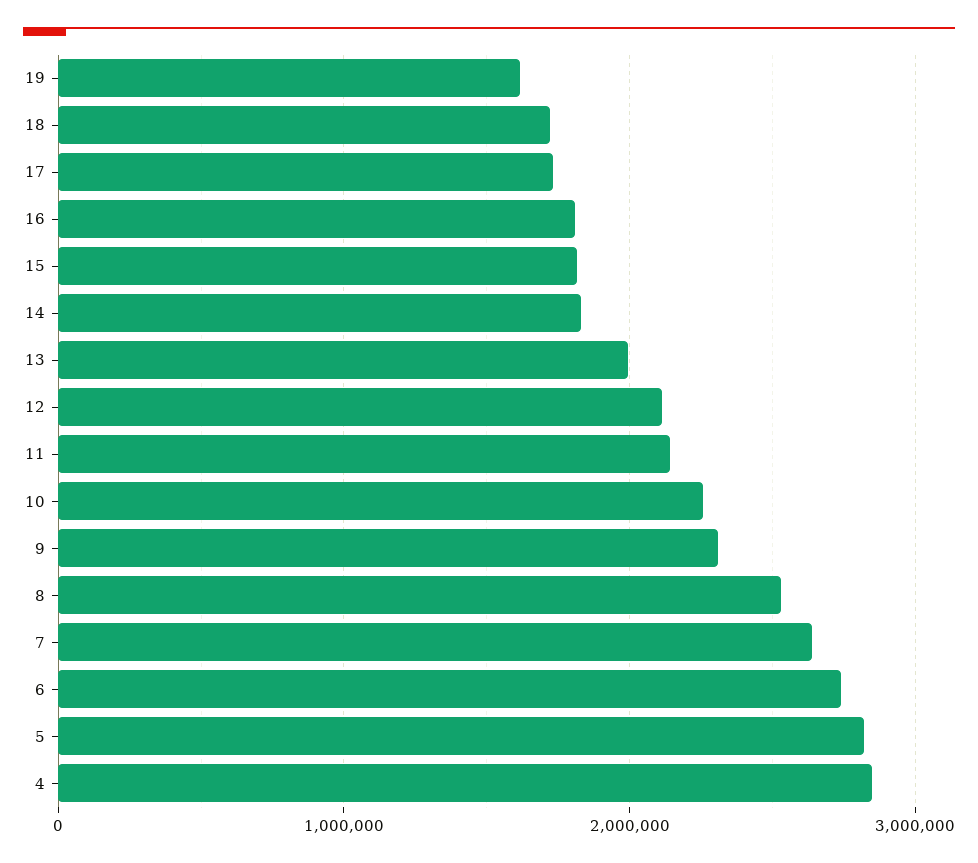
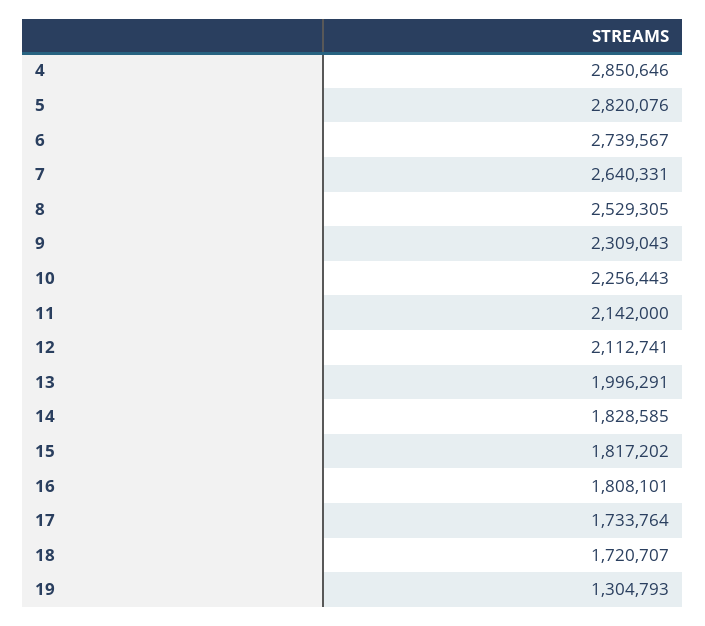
  {
-   "19": 1600000,
+   "19": 1304793,
    "18": 1720707,
    "17": 1733764,
    "16": 1808101,
    "15": 1817202,
    "14": 1828585,
    "13": 1996291,
    "12": 2112741,
    "11": 2142000,
    "10": 2256443,
    "9": 2309043,
    "8": 2529305,
    "7": 2640331,
    "6": 2739567,
    "5": 2820076,
    "4": 2850646
  }

